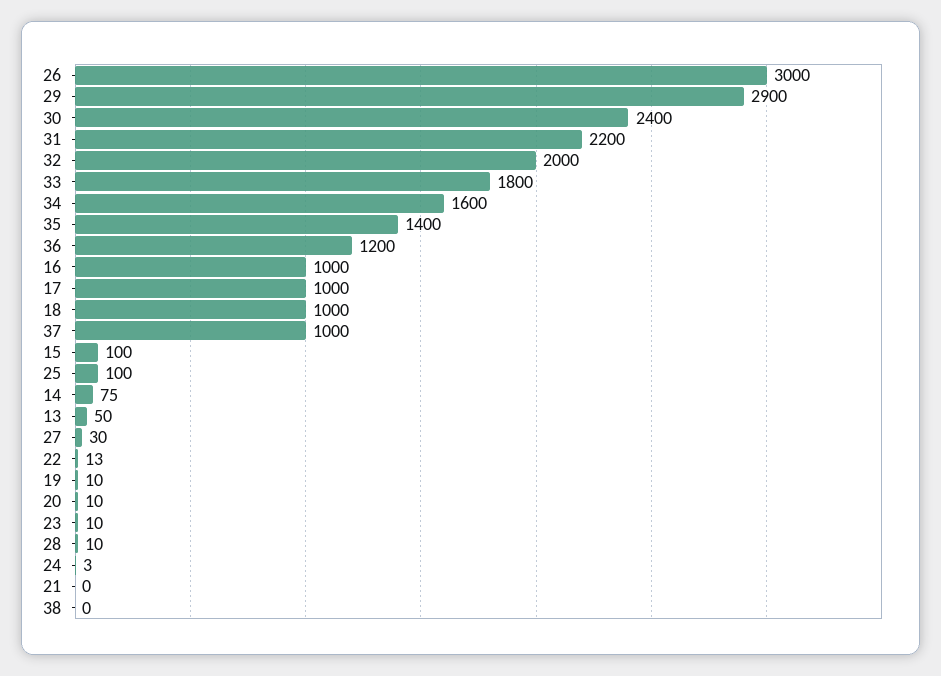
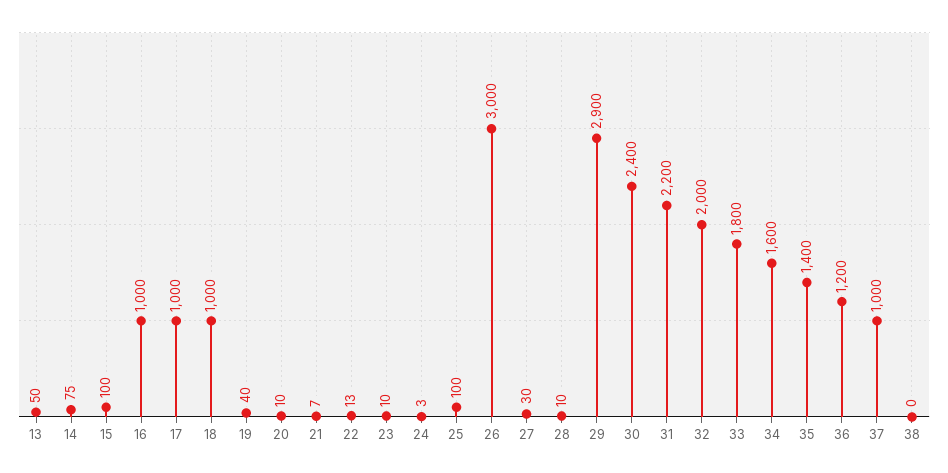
  {
    "26": 3000,
    "29": 2900,
    "30": 2400,
    "31": 2200,
    "32": 2000,
    "33": 1800,
    "34": 1600,
    "35": 1400,
    "36": 1200,
    "16": 1000,
    "17": 1000,
    "18": 1000,
    "37": 1000,
    "15": 100,
    "25": 100,
    "14": 75,
    "13": 50,
    "27": 30,
    "22": 13,
-   "19": 10,
+   "19": 40,
    "20": 10,
    "23": 10,
    "28": 10,
    "24": 3,
-   "21": 0,
+   "21": 7,
    "38": 0
  }

